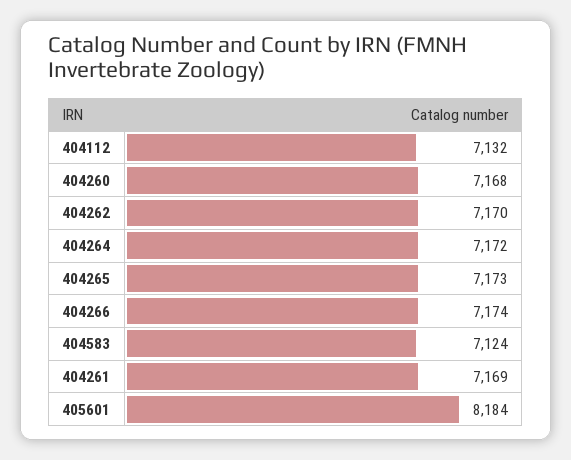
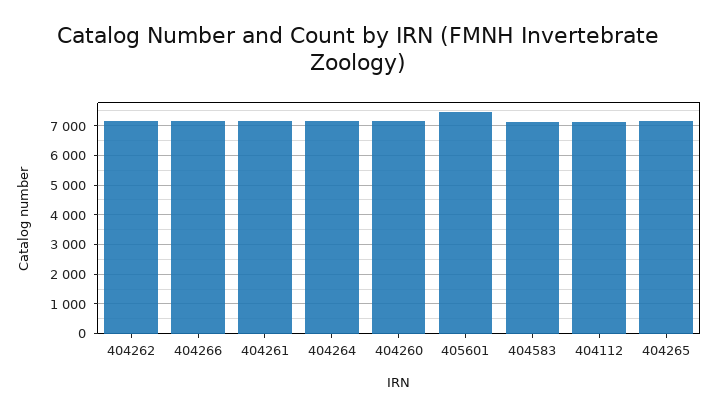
  {
    "404112": 7132,
    "404260": 7168,
    "404262": 7170,
    "404264": 7172,
    "404265": 7173,
    "404266": 7174,
    "404583": 7124,
    "404261": 7169,
-   "405601": 8184
+   "405601": 7500
  }

